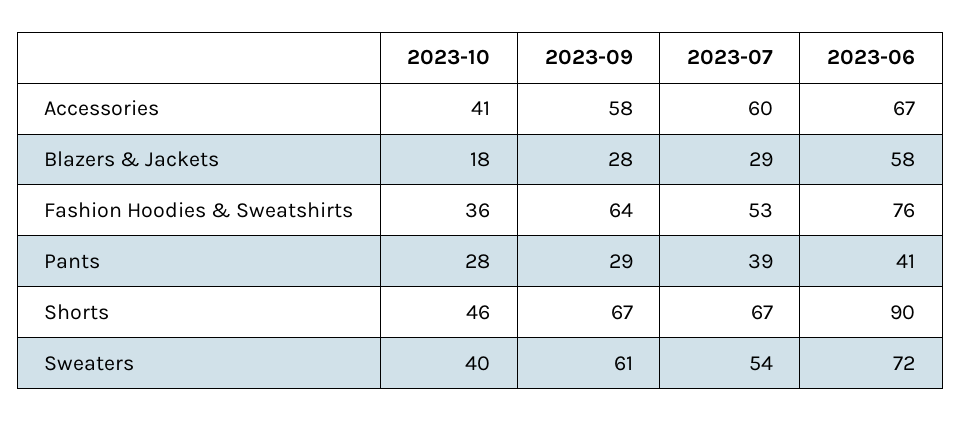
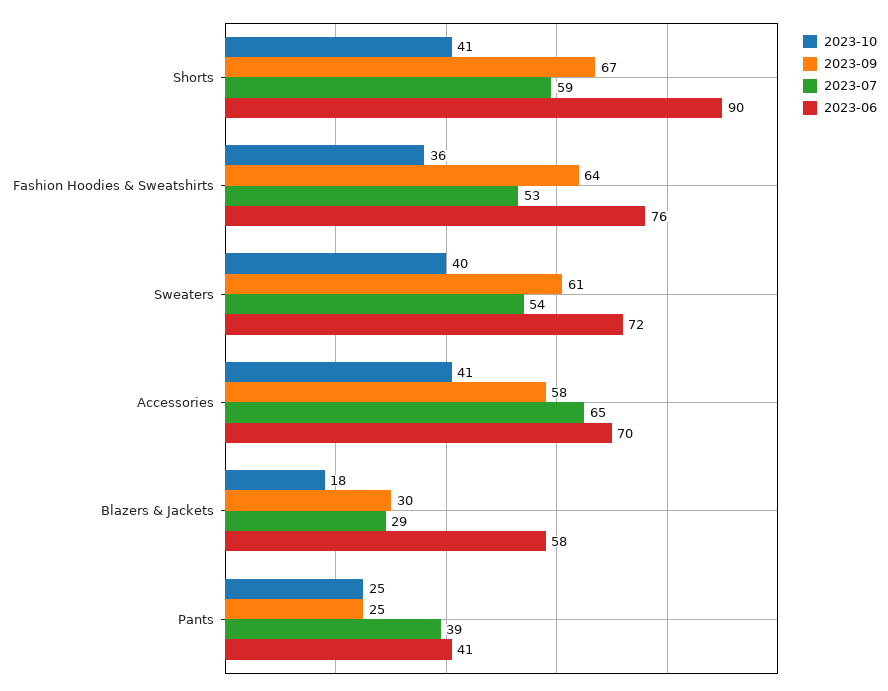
  {
    "2023-10": {
      "Accessories": 41,
      "Blazers & Jackets": 18,
      "Fashion Hoodies & Sweatshirts": 36,
-     "Pants": 28,
+     "Pants": 25,
-     "Shorts": 46,
+     "Shorts": 41,
      "Sweaters": 40
    },
    "2023-09": {
      "Accessories": 58,
-     "Blazers & Jackets": 28,
+     "Blazers & Jackets": 30,
      "Fashion Hoodies & Sweatshirts": 64,
-     "Pants": 29,
+     "Pants": 25,
      "Shorts": 67,
      "Sweaters": 61
    },
    "2023-07": {
-     "Accessories": 60,
+     "Accessories": 65,
      "Blazers & Jackets": 29,
      "Fashion Hoodies & Sweatshirts": 53,
      "Pants": 39,
-     "Shorts": 67,
+     "Shorts": 59,
      "Sweaters": 54
    },
    "2023-06": {
-     "Accessories": 67,
+     "Accessories": 70,
      "Blazers & Jackets": 58,
      "Fashion Hoodies & Sweatshirts": 76,
      "Pants": 41,
      "Shorts": 90,
      "Sweaters": 72
    }
  }

